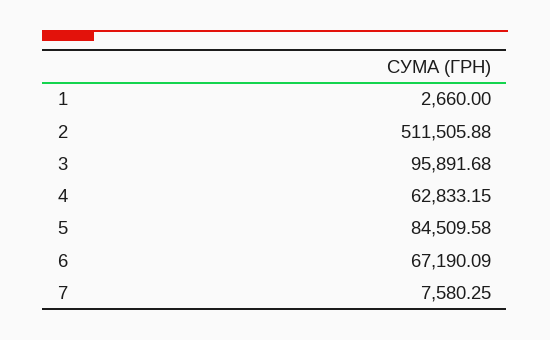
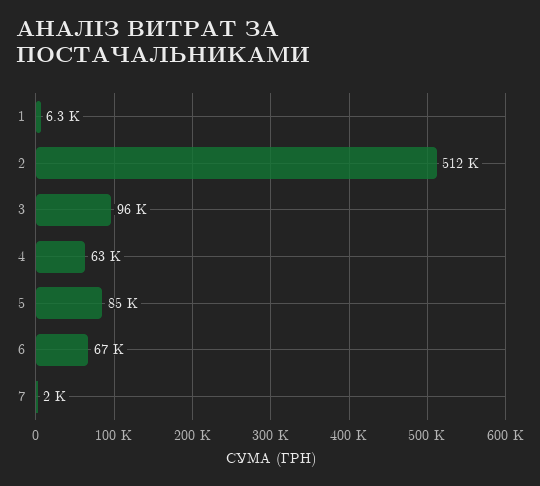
  {
-   "1": 2660,
+   "1": 6300,
    "2": 511505.88,
    "3": 95891.68,
    "4": 62833.15,
    "5": 84509.58,
    "6": 67190.09,
-   "7": 7580.25
+   "7": 2000
  }

